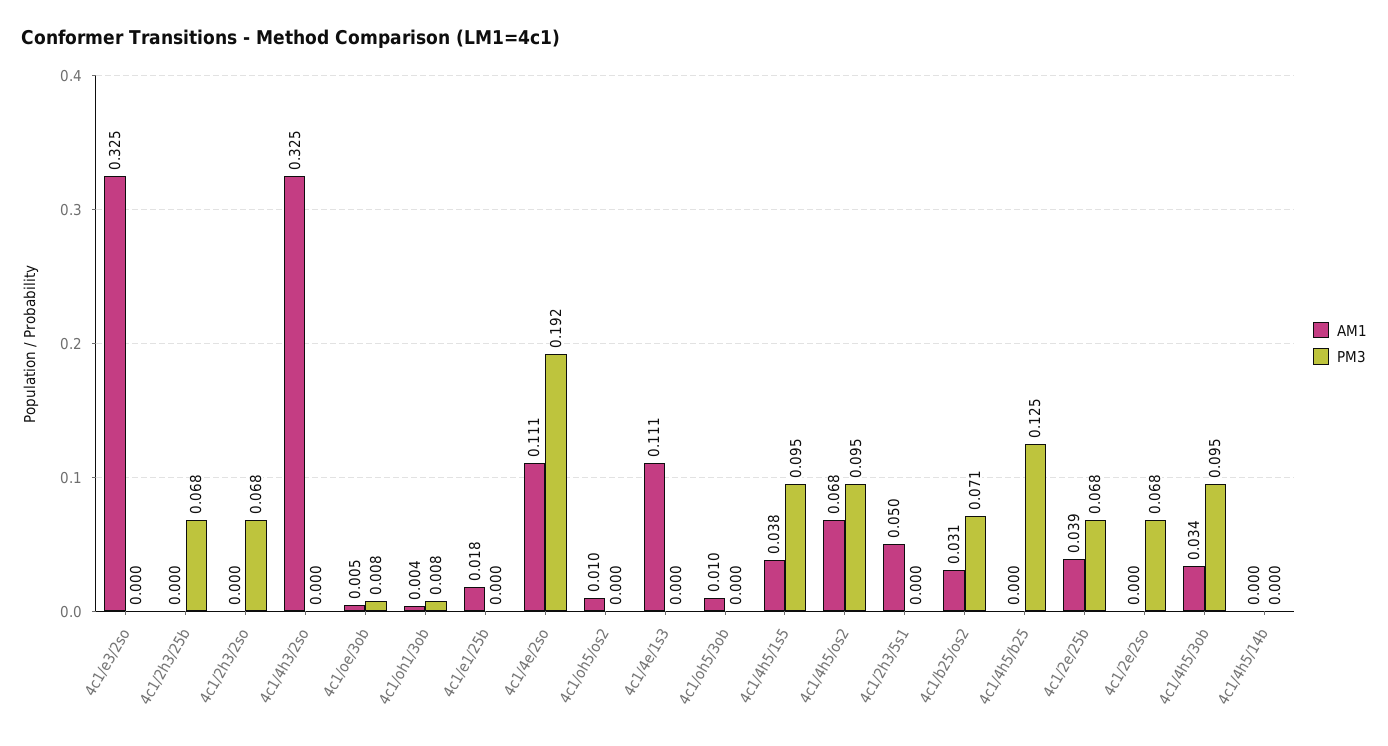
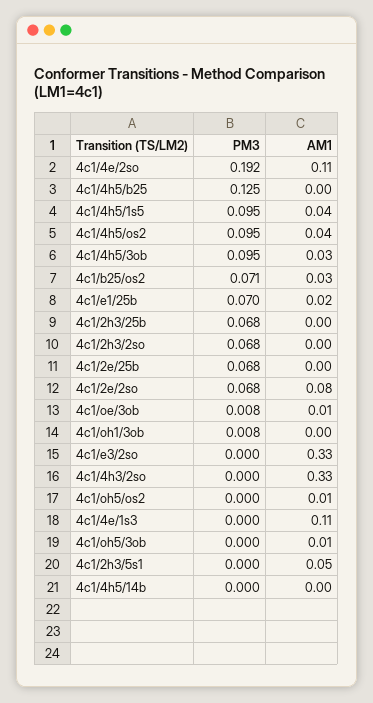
  {
    "AM1": {
      "4c1/e3/2so": 0.325,
      "4c1/2h3/25b": 0,
      "4c1/2h3/2so": 0,
      "4c1/4h3/2so": 0.325,
      "4c1/oe/3ob": 0.005,
      "4c1/oh1/3ob": 0.004,
      "4c1/e1/25b": 0.018,
      "4c1/4e/2so": 0.111,
      "4c1/oh5/os2": 0.01,
      "4c1/4e/1s3": 0.111,
      "4c1/oh5/3ob": 0.01,
      "4c1/4h5/1s5": 0.038,
-     "4c1/4h5/os2": 0.068,
+     "4c1/4h5/os2": 0.04,
      "4c1/2h3/5s1": 0.05,
      "4c1/b25/os2": 0.031,
      "4c1/4h5/b25": 0,
-     "4c1/2e/25b": 0.039,
+     "4c1/2e/25b": 0,
-     "4c1/2e/2so": 0,
+     "4c1/2e/2so": 0.08,
      "4c1/4h5/3ob": 0.034,
      "4c1/4h5/14b": 0
    },
    "PM3": {
      "4c1/e3/2so": 0,
      "4c1/2h3/25b": 0.068,
      "4c1/2h3/2so": 0.068,
      "4c1/4h3/2so": 0,
      "4c1/oe/3ob": 0.008,
      "4c1/oh1/3ob": 0.008,
-     "4c1/e1/25b": 0,
+     "4c1/e1/25b": 0.07,
      "4c1/4e/2so": 0.192,
      "4c1/oh5/os2": 0,
      "4c1/4e/1s3": 0,
      "4c1/oh5/3ob": 0,
      "4c1/4h5/1s5": 0.095,
      "4c1/4h5/os2": 0.095,
      "4c1/2h3/5s1": 0,
      "4c1/b25/os2": 0.071,
      "4c1/4h5/b25": 0.125,
      "4c1/2e/25b": 0.068,
      "4c1/2e/2so": 0.068,
      "4c1/4h5/3ob": 0.095,
      "4c1/4h5/14b": 0
    }
  }

